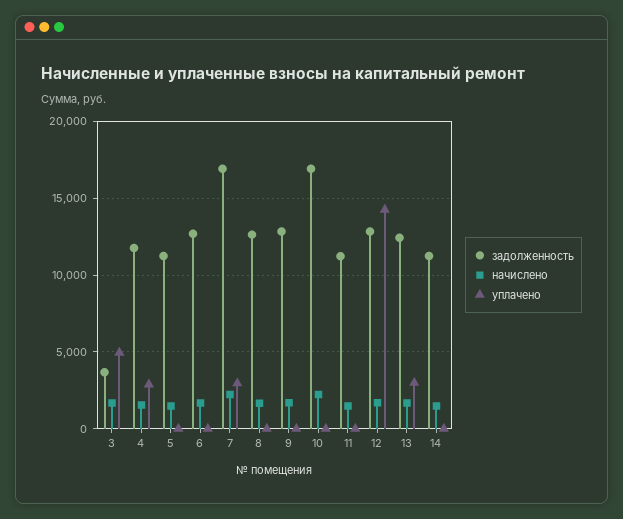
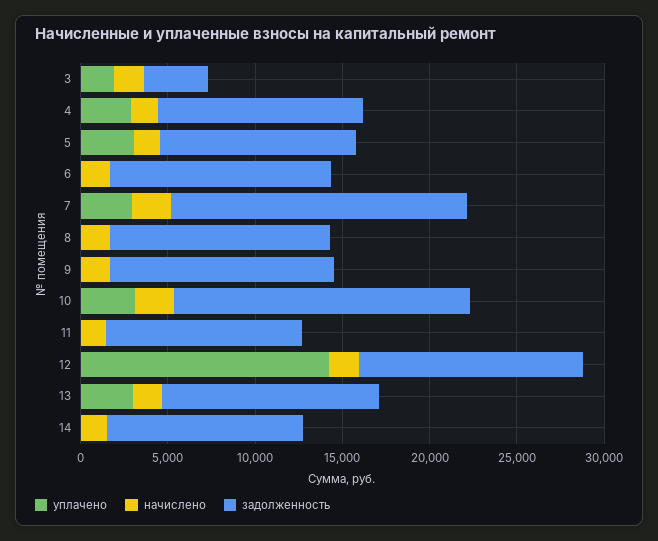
  {
    "задолженность": {
      "3": 3500,
      "4": 12000,
      "5": 11000,
      "6": 12500,
      "7": 17000,
      "8": 12500,
      "9": 13000,
      "10": 17000,
      "11": 11000,
      "12": 13000,
      "13": 12500,
      "14": 11000
    },
    "начислено": {
      "3": 1500,
      "4": 1500,
      "5": 1500,
      "6": 1500,
      "7": 2000,
      "8": 1500,
      "9": 1500,
      "10": 2000,
      "11": 1500,
      "12": 1500,
      "13": 1500,
      "14": 1500
    },
    "уплачено": {
-     "3": 5000,
+     "3": 2000,
      "4": 3000,
-     "5": 0,
+     "5": 3000,
      "6": 0,
      "7": 3000,
      "8": 0,
      "9": 0,
-     "10": 0,
+     "10": 3000,
      "11": 0,
      "12": 14500,
      "13": 3000,
      "14": 0
    }
  }

